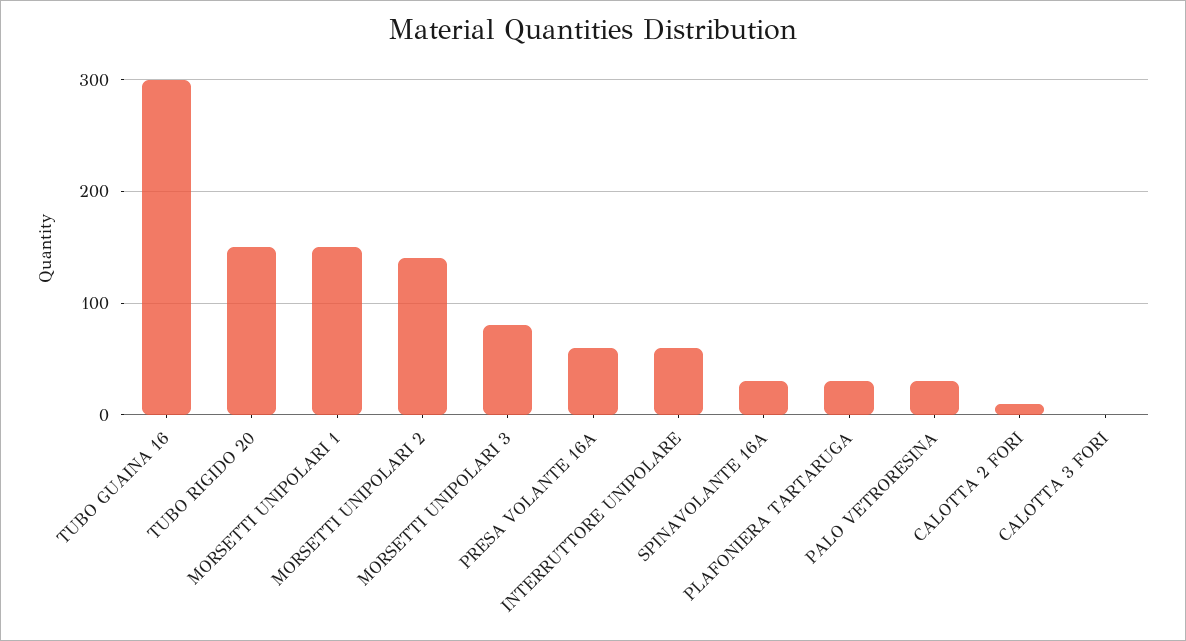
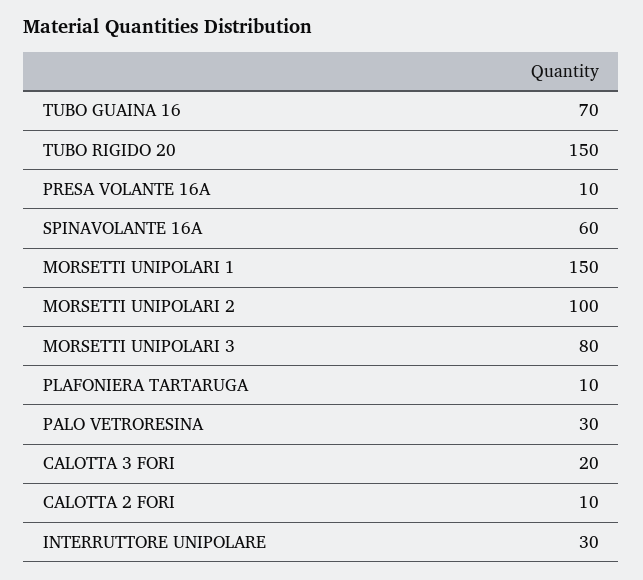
  {
-   "TUBO GUAINA 16": 300,
+   "TUBO GUAINA 16": 70,
    "TUBO RIGIDO 20": 150,
    "MORSETTI UNIPOLARI 1": 150,
-   "MORSETTI UNIPOLARI 2": 140,
+   "MORSETTI UNIPOLARI 2": 100,
    "MORSETTI UNIPOLARI 3": 80,
-   "PRESA VOLANTE 16A": 60,
+   "PRESA VOLANTE 16A": 10,
-   "INTERRUTTORE UNIPOLARE": 60,
+   "INTERRUTTORE UNIPOLARE": 30,
-   "SPINAVOLANTE 16A": 30,
+   "SPINAVOLANTE 16A": 60,
-   "PLAFONIERA TARTARUGA": 30,
+   "PLAFONIERA TARTARUGA": 10,
    "PALO VETRORESINA": 30,
    "CALOTTA 2 FORI": 10,
-   "CALOTTA 3 FORI": 0
+   "CALOTTA 3 FORI": 20
  }

